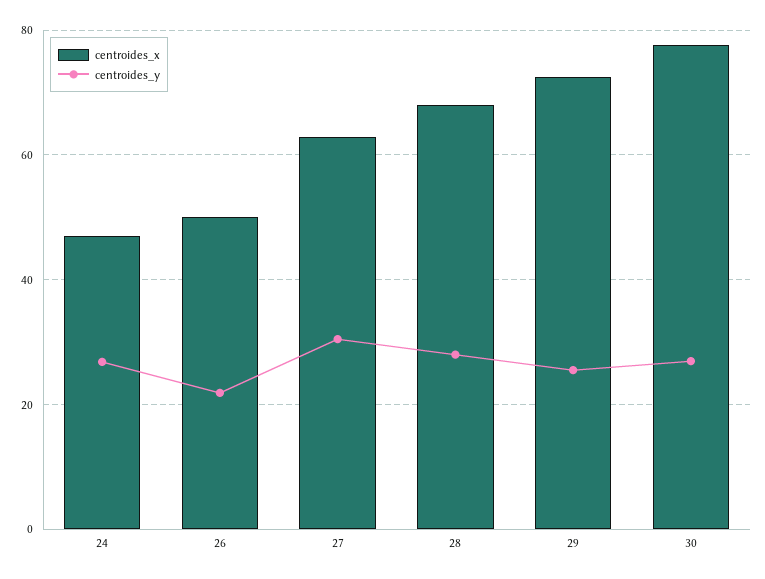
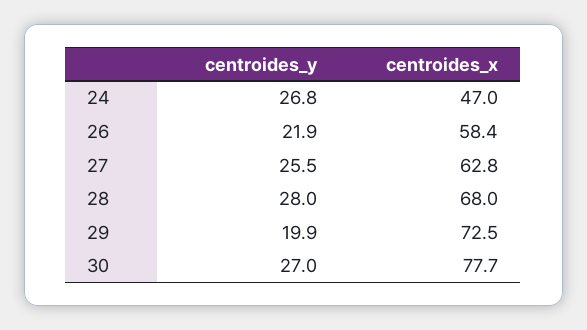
  {
    "centroides_x": {
      "24": 47,
-     "26": 50,
+     "26": 58.4,
      "27": 62.8,
      "28": 68,
      "29": 72.5,
      "30": 77.7
    },
    "centroides_y": {
      "24": 26.8,
      "26": 21.9,
-     "27": 30,
+     "27": 25.5,
      "28": 28,
-     "29": 26,
+     "29": 19.9,
      "30": 27
    }
  }

